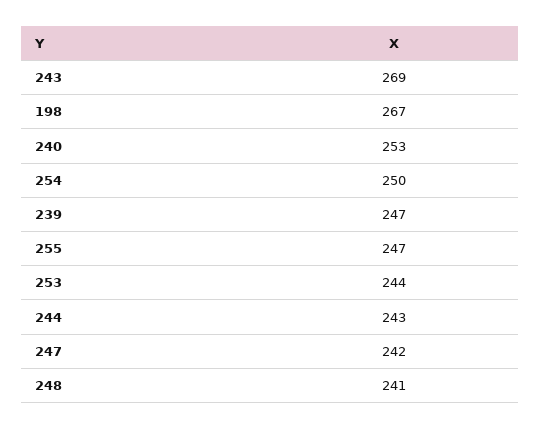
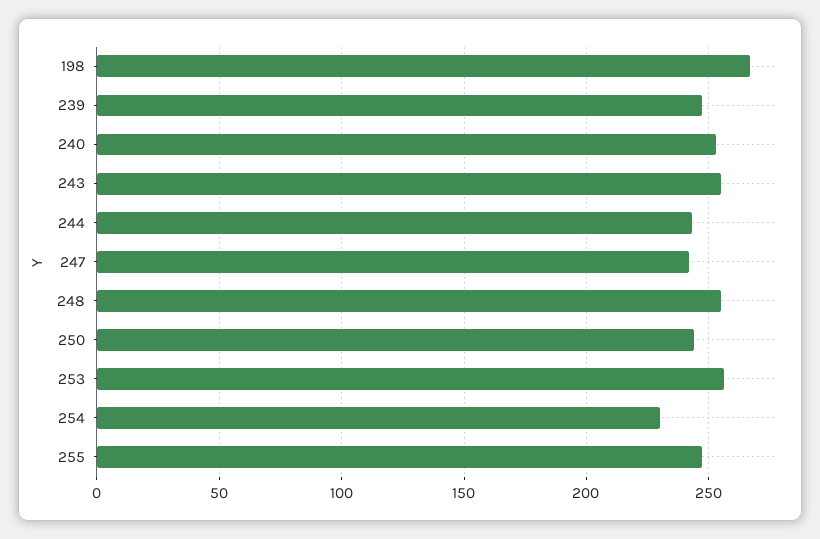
  {
-   "243": 269,
+   "243": 255,
    "198": 267,
    "240": 253,
-   "254": 250,
+   "254": 230,
    "239": 247,
    "255": 247,
-   "253": 244,
+   "253": 255,
    "244": 243,
    "247": 242,
-   "248": 241
+   "248": 255,
+   "250": 245
  }

